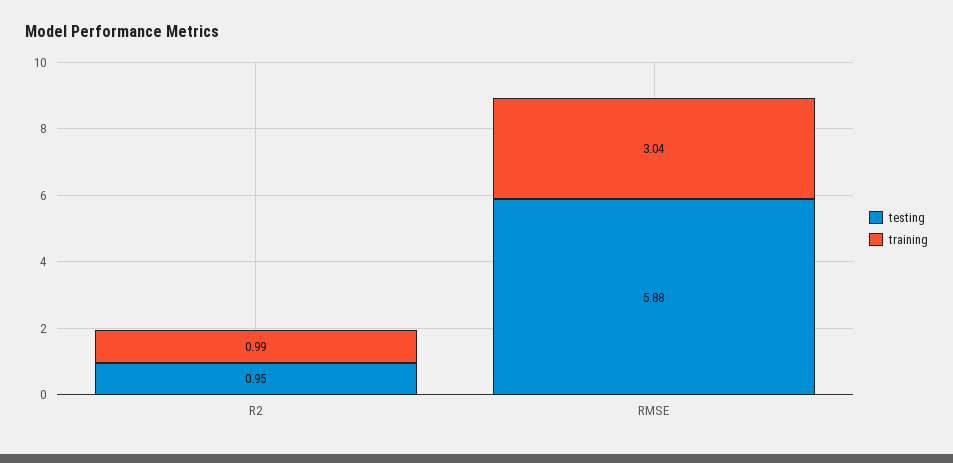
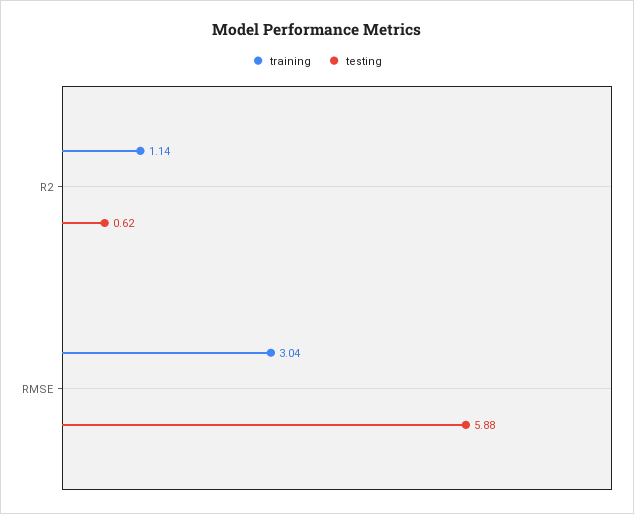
  {
    "testing": {
-     "R2": 0.95,
+     "R2": 0.62,
      "RMSE": 5.88
    },
    "training": {
-     "R2": 0.99,
+     "R2": 1.14,
      "RMSE": 3.04
    }
  }

